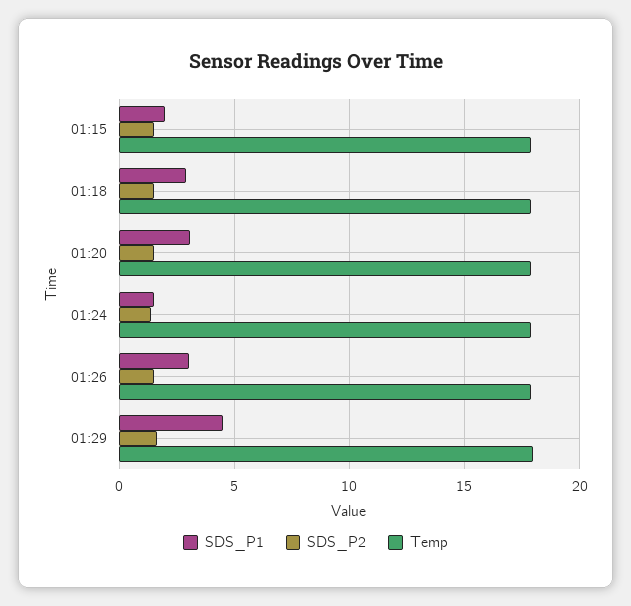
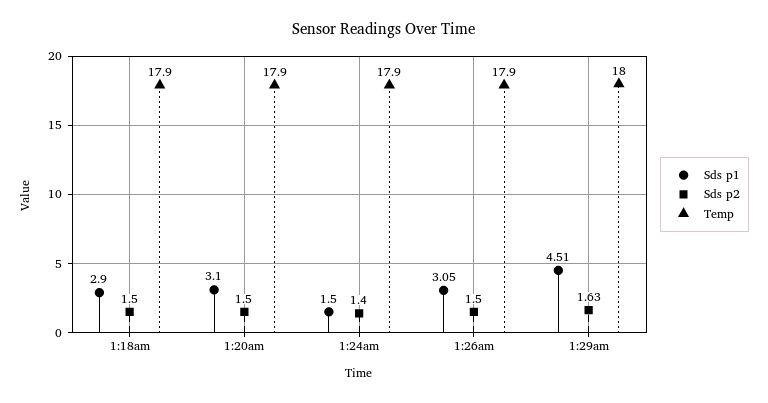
  {
    "SDS_P1": {
-     "01:15": 2,
      "01:18": 2.9,
      "01:20": 3.1,
      "01:24": 1.5,
      "01:26": 3.05,
      "01:29": 4.51
    },
    "SDS_P2": {
-     "01:15": 1.5,
      "01:18": 1.5,
      "01:20": 1.5,
      "01:24": 1.4,
      "01:26": 1.5,
      "01:29": 1.63
    },
    "Temp": {
-     "01:15": 18,
      "01:18": 17.9,
      "01:20": 17.9,
      "01:24": 17.9,
      "01:26": 17.9,
      "01:29": 18
    }
  }

